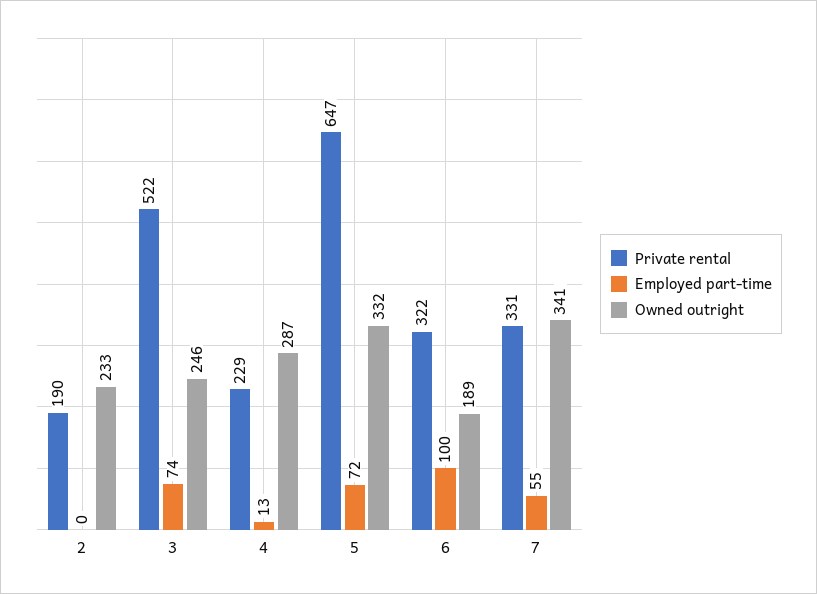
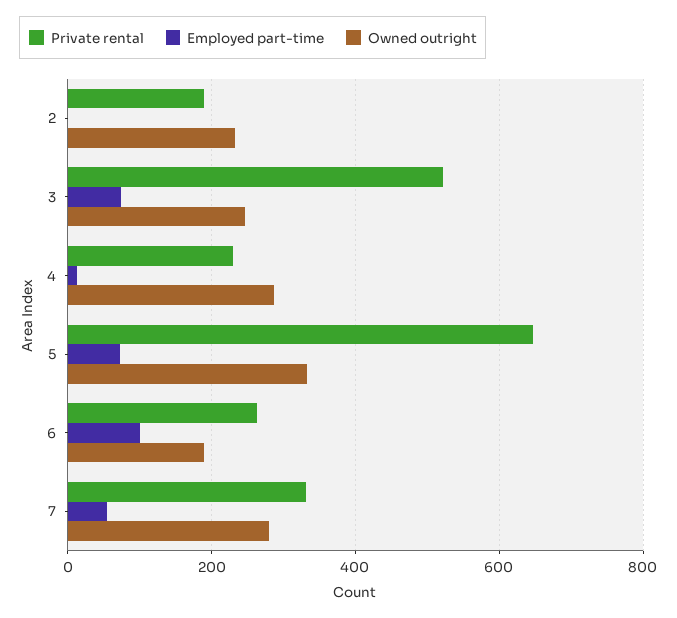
  {
    "Private rental": {
      "2": 190,
      "3": 522,
      "4": 229,
      "5": 647,
-     "6": 322,
+     "6": 260,
      "7": 331
    },
    "Employed part-time": {
      "2": 0,
      "3": 74,
      "4": 13,
      "5": 72,
      "6": 100,
      "7": 55
    },
    "Owned outright": {
      "2": 233,
      "3": 246,
      "4": 287,
      "5": 332,
      "6": 189,
-     "7": 341
+     "7": 280
    }
  }

